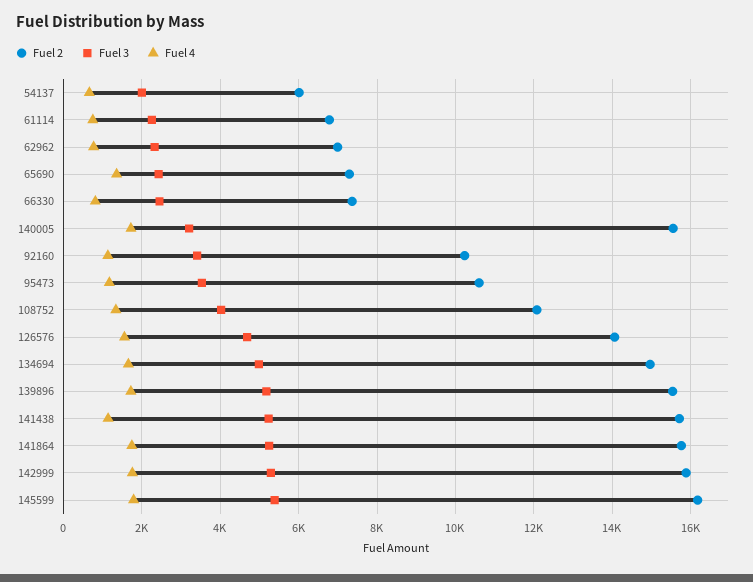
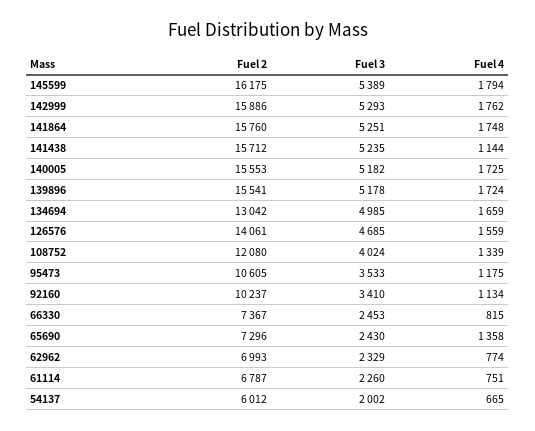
  {
    "Fuel 2": {
      "54137": 6012,
      "61114": 6787,
      "62962": 6993,
      "65690": 7296,
      "66330": 7367,
      "140005": 15553,
      "92160": 10237,
      "95473": 10605,
      "108752": 12080,
      "126576": 14061,
-     "134694": 15000,
+     "134694": 13042,
      "139896": 15541,
      "141438": 15712,
      "141864": 15760,
      "142999": 15886,
      "145599": 16175
    },
    "Fuel 3": {
      "54137": 2002,
      "61114": 2260,
      "62962": 2329,
      "65690": 2430,
      "66330": 2453,
-     "140005": 3200,
+     "140005": 5182,
      "92160": 3410,
      "95473": 3533,
      "108752": 4024,
      "126576": 4685,
      "134694": 4985,
      "139896": 5178,
      "141438": 5235,
      "141864": 5251,
      "142999": 5293,
      "145599": 5389
    },
    "Fuel 4": {
      "54137": 665,
      "61114": 751,
      "62962": 774,
      "65690": 1358,
      "66330": 815,
      "140005": 1725,
      "92160": 1134,
      "95473": 1175,
      "108752": 1339,
      "126576": 1559,
      "134694": 1659,
      "139896": 1724,
      "141438": 1144,
      "141864": 1748,
      "142999": 1762,
      "145599": 1794
    }
  }

